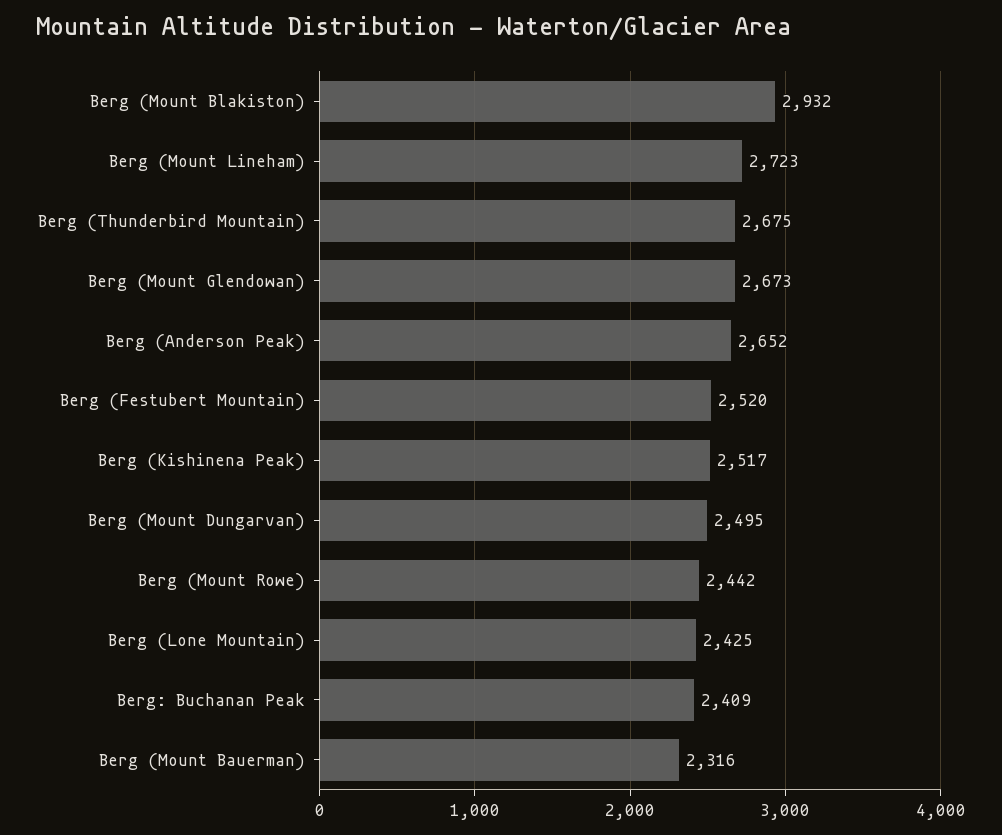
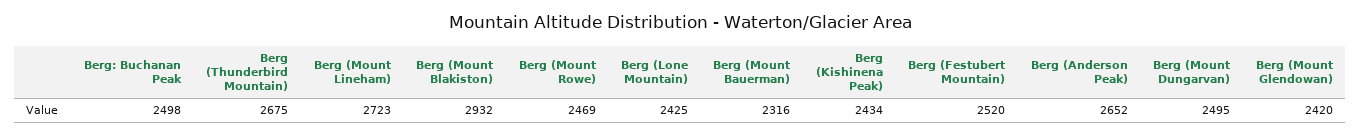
  {
    "Berg (Mount Blakiston)": 2932,
    "Berg (Mount Lineham)": 2723,
    "Berg (Thunderbird Mountain)": 2675,
-   "Berg (Mount Glendowan)": 2673,
+   "Berg (Mount Glendowan)": 2420,
    "Berg (Anderson Peak)": 2652,
    "Berg (Festubert Mountain)": 2520,
-   "Berg (Kishinena Peak)": 2517,
+   "Berg (Kishinena Peak)": 2434,
    "Berg (Mount Dungarvan)": 2495,
-   "Berg (Mount Rowe)": 2442,
+   "Berg (Mount Rowe)": 2469,
    "Berg (Lone Mountain)": 2425,
-   "Berg: Buchanan Peak": 2409,
+   "Berg: Buchanan Peak": 2498,
    "Berg (Mount Bauerman)": 2316
  }

